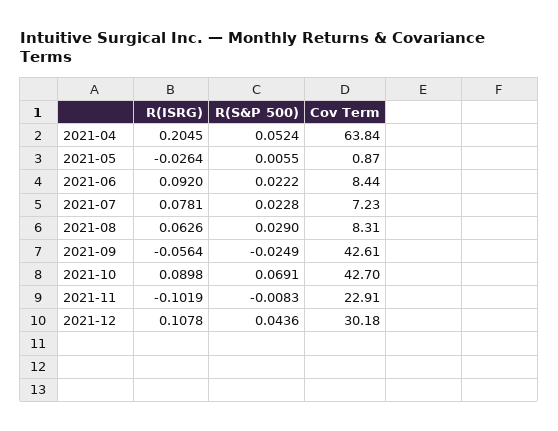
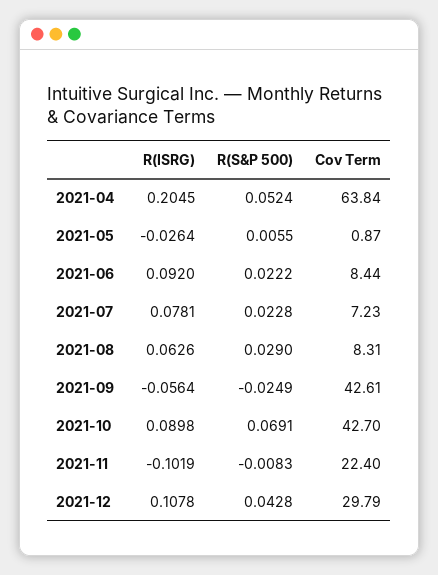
  {
    "R(ISRG)": {
      "2021-04": 0.2045,
      "2021-05": -0.0264,
      "2021-06": 0.092,
      "2021-07": 0.0781,
      "2021-08": 0.0626,
      "2021-09": -0.0564,
      "2021-10": 0.0898,
      "2021-11": -0.1019,
      "2021-12": 0.1078
    },
    "R(S&P 500)": {
      "2021-04": 0.0524,
      "2021-05": 0.0055,
      "2021-06": 0.0222,
      "2021-07": 0.0228,
      "2021-08": 0.029,
      "2021-09": -0.0249,
      "2021-10": 0.0691,
      "2021-11": -0.0083,
-     "2021-12": 0.0436
+     "2021-12": 0.0428
    },
    "Cov Term": {
      "2021-04": 63.84,
      "2021-05": 0.87,
      "2021-06": 8.44,
      "2021-07": 7.23,
      "2021-08": 8.31,
      "2021-09": 42.61,
      "2021-10": 42.7,
-     "2021-11": 22.91,
+     "2021-11": 22.4,
-     "2021-12": 30.18
+     "2021-12": 29.79
    }
  }

